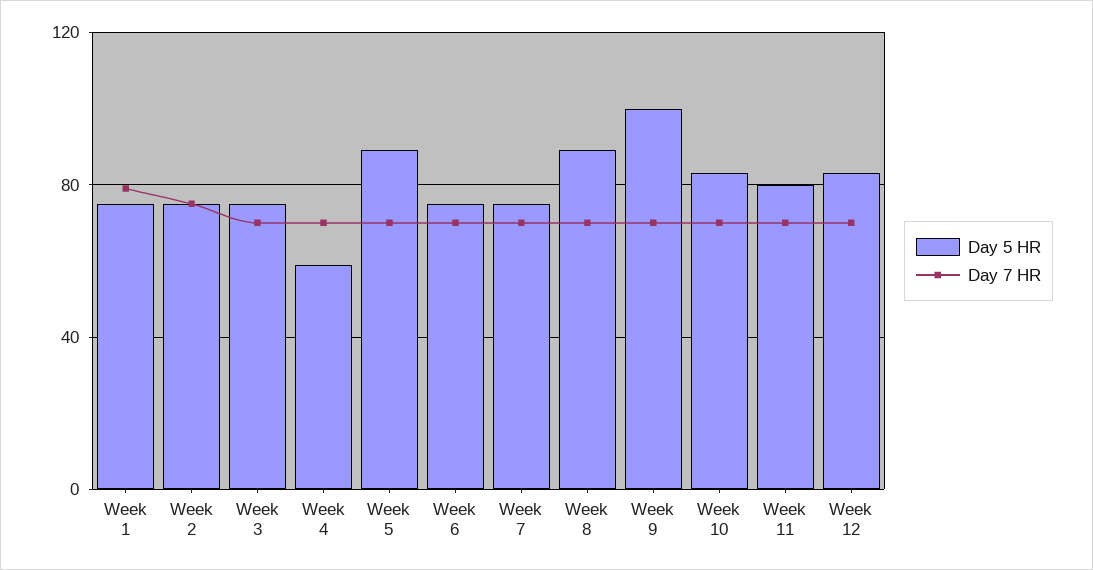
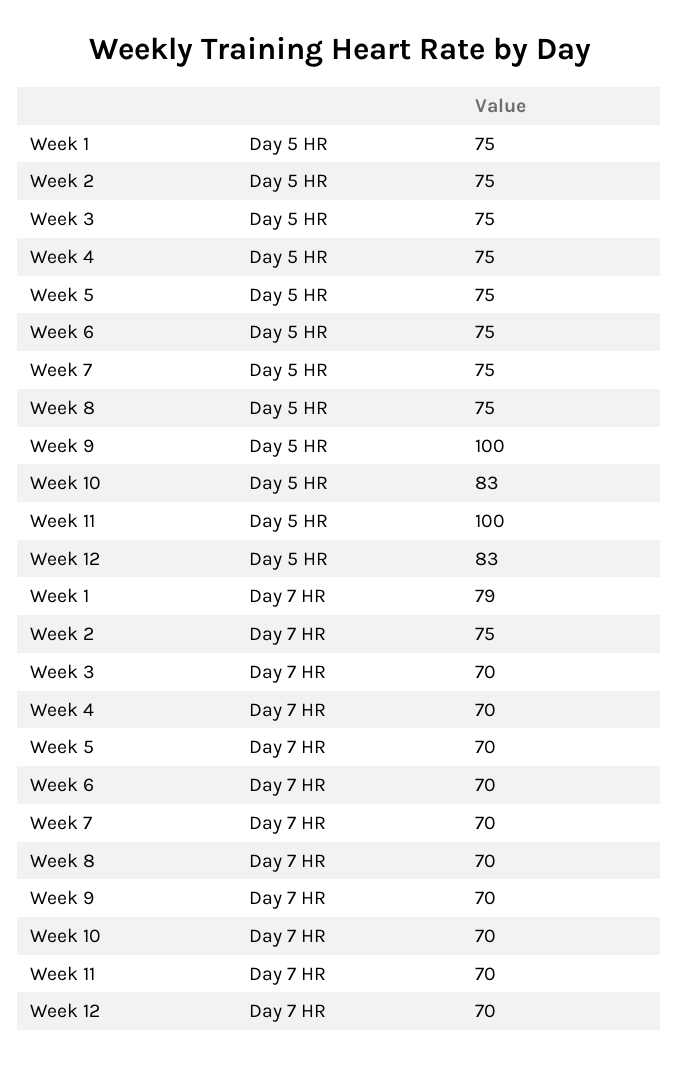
  {
    "Day 5 HR": {
      "Week 1": 75,
      "Week 2": 75,
      "Week 3": 75,
-     "Week 4": 60,
+     "Week 4": 75,
-     "Week 5": 90,
+     "Week 5": 75,
      "Week 6": 75,
      "Week 7": 75,
-     "Week 8": 90,
+     "Week 8": 75,
      "Week 9": 100,
      "Week 10": 83,
-     "Week 11": 80,
+     "Week 11": 100,
      "Week 12": 83
    },
    "Day 7 HR": {
      "Week 1": 79,
      "Week 2": 75,
      "Week 3": 70,
      "Week 4": 70,
      "Week 5": 70,
      "Week 6": 70,
      "Week 7": 70,
      "Week 8": 70,
      "Week 9": 70,
      "Week 10": 70,
      "Week 11": 70,
      "Week 12": 70
    }
  }

